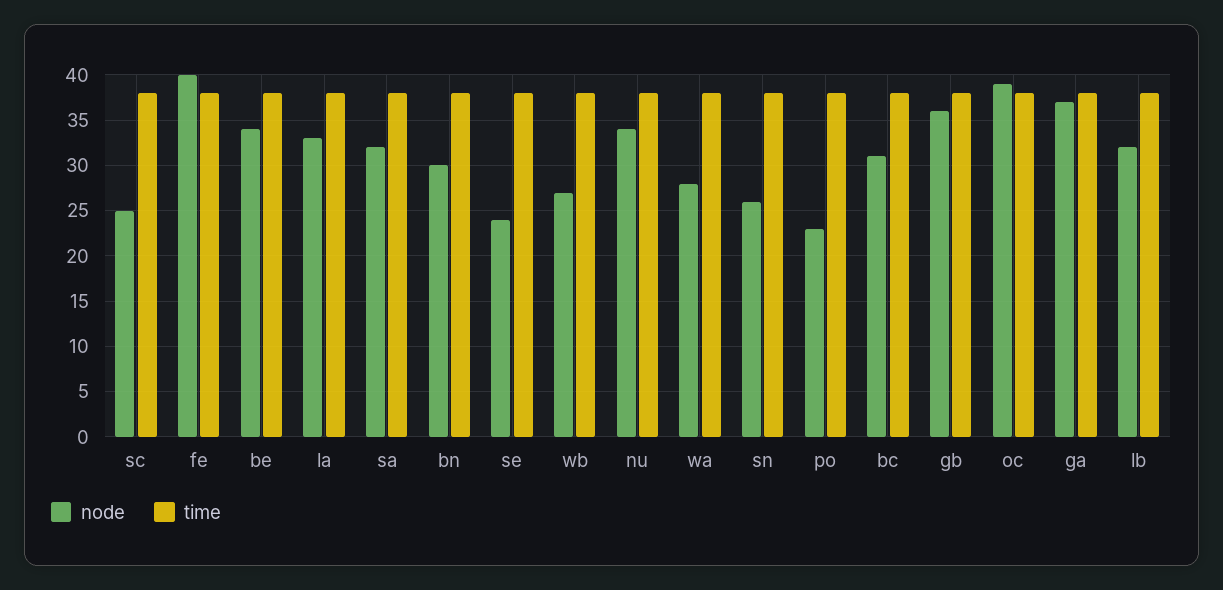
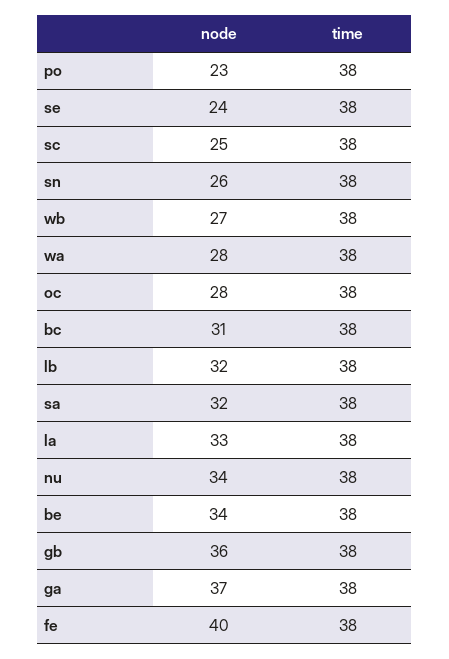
  {
    "node": {
      "sc": 25,
      "fe": 40,
      "be": 34,
      "la": 33,
      "sa": 32,
-     "bn": 30,
      "se": 24,
      "wb": 27,
      "nu": 34,
      "wa": 28,
      "sn": 26,
      "po": 23,
      "bc": 31,
      "gb": 36,
-     "oc": 39,
+     "oc": 28,
      "ga": 37,
      "lb": 32
    },
    "time": {
      "sc": 38,
      "fe": 38,
      "be": 38,
      "la": 38,
      "sa": 38,
-     "bn": 38,
      "se": 38,
      "wb": 38,
      "nu": 38,
      "wa": 38,
      "sn": 38,
      "po": 38,
      "bc": 38,
      "gb": 38,
      "oc": 38,
      "ga": 38,
      "lb": 38
    }
  }

